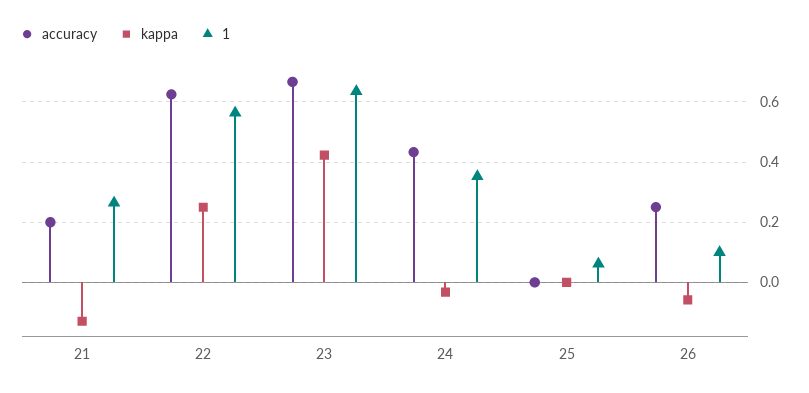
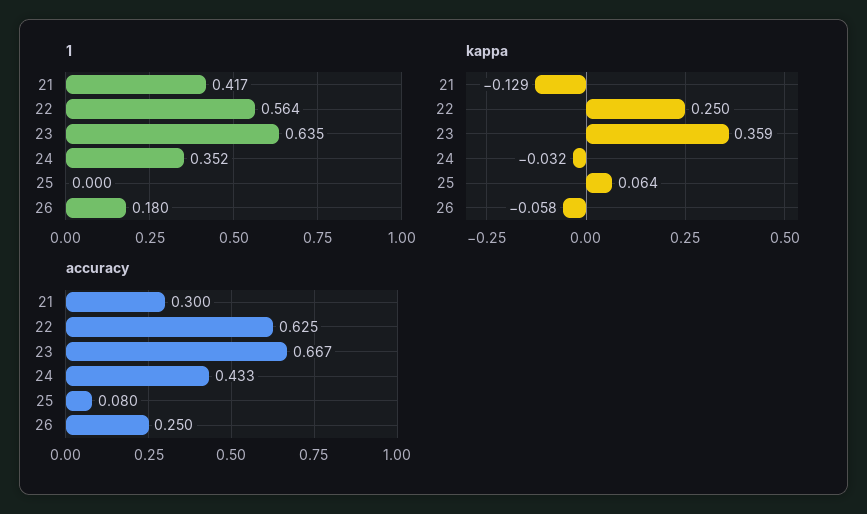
  {
    "accuracy": {
-     "21": 0.2,
+     "21": 0.3,
      "22": 0.625,
      "23": 0.667,
      "24": 0.433,
-     "25": 0,
+     "25": 0.08,
      "26": 0.25
    },
    "kappa": {
      "21": -0.129,
      "22": 0.25,
-     "23": 0.42,
+     "23": 0.359,
      "24": -0.032,
-     "25": 0,
+     "25": 0.064,
      "26": -0.058
    },
    "1": {
-     "21": 0.26,
+     "21": 0.417,
      "22": 0.564,
      "23": 0.635,
      "24": 0.352,
-     "25": 0.06,
+     "25": 0,
-     "26": 0.1
+     "26": 0.18
    }
  }

